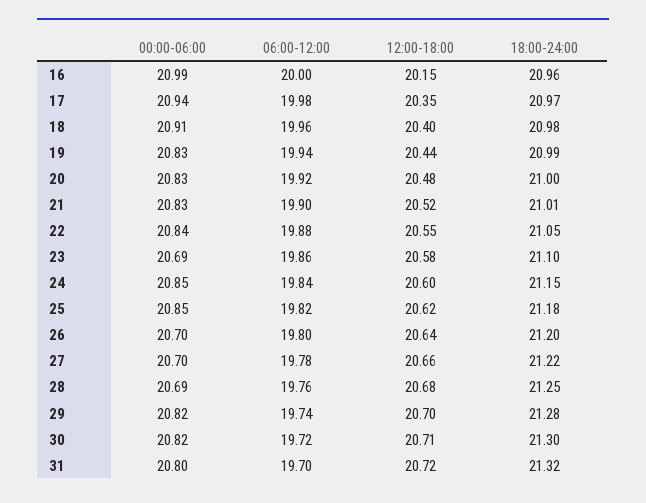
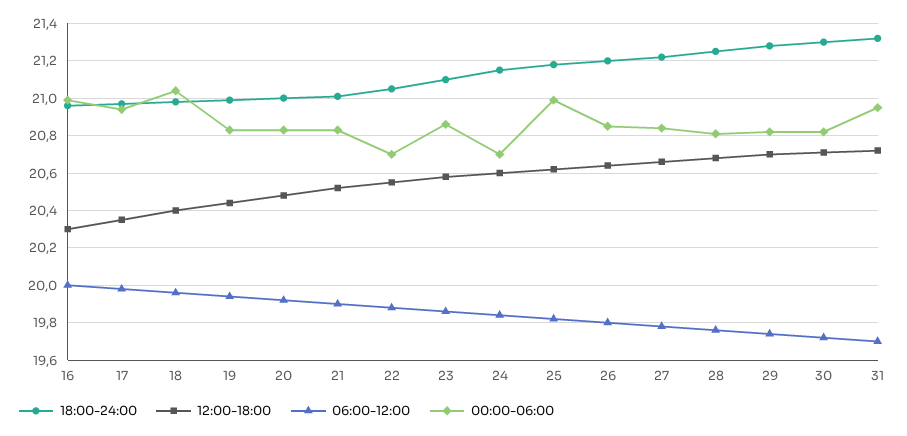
  {
    "00:00-06:00": {
      "16": 20.99,
      "17": 20.94,
-     "18": 20.91,
+     "18": 21.05,
      "19": 20.83,
      "20": 20.83,
      "21": 20.83,
-     "22": 20.84,
+     "22": 20.7,
-     "23": 20.69,
+     "23": 20.85,
-     "24": 20.85,
+     "24": 20.7,
-     "25": 20.85,
+     "25": 21,
-     "26": 20.7,
+     "26": 20.85,
-     "27": 20.7,
+     "27": 20.85,
-     "28": 20.69,
+     "28": 20.8,
      "29": 20.82,
      "30": 20.82,
-     "31": 20.8
+     "31": 20.95
    },
    "06:00-12:00": {
      "16": 20,
      "17": 19.98,
      "18": 19.96,
      "19": 19.94,
      "20": 19.92,
      "21": 19.9,
      "22": 19.88,
      "23": 19.86,
      "24": 19.84,
      "25": 19.82,
      "26": 19.8,
      "27": 19.78,
      "28": 19.76,
      "29": 19.74,
      "30": 19.72,
      "31": 19.7
    },
    "12:00-18:00": {
-     "16": 20.15,
+     "16": 20.3,
      "17": 20.35,
      "18": 20.4,
      "19": 20.44,
      "20": 20.48,
      "21": 20.52,
      "22": 20.55,
      "23": 20.58,
      "24": 20.6,
      "25": 20.62,
      "26": 20.64,
      "27": 20.66,
      "28": 20.68,
      "29": 20.7,
      "30": 20.71,
      "31": 20.72
    },
    "18:00-24:00": {
      "16": 20.96,
      "17": 20.97,
      "18": 20.98,
      "19": 20.99,
      "20": 21,
      "21": 21.01,
      "22": 21.05,
      "23": 21.1,
      "24": 21.15,
      "25": 21.18,
      "26": 21.2,
      "27": 21.22,
      "28": 21.25,
      "29": 21.28,
      "30": 21.3,
      "31": 21.32
    }
  }

